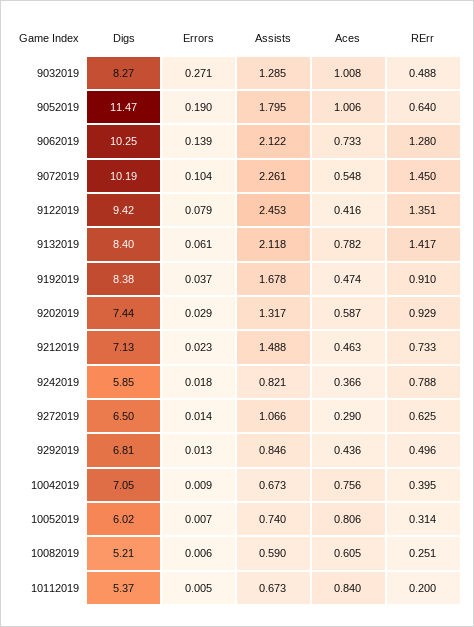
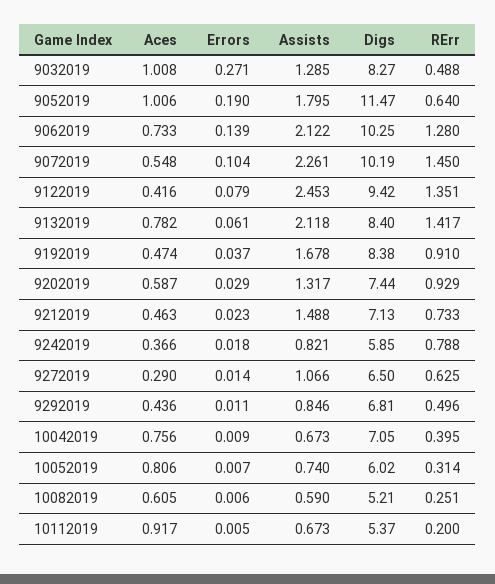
  {
    "Digs": {
      "9032019": 8.27,
      "9052019": 11.47,
      "9062019": 10.25,
      "9072019": 10.19,
      "9122019": 9.42,
      "9132019": 8.4,
      "9192019": 8.38,
      "9202019": 7.44,
      "9212019": 7.13,
      "9242019": 5.85,
      "9272019": 6.5,
      "9292019": 6.81,
      "10042019": 7.05,
      "10052019": 6.02,
      "10082019": 5.21,
      "10112019": 5.37
    },
    "Errors": {
      "9032019": 0.271,
      "9052019": 0.19,
      "9062019": 0.139,
      "9072019": 0.104,
      "9122019": 0.079,
      "9132019": 0.061,
      "9192019": 0.037,
      "9202019": 0.029,
      "9212019": 0.023,
      "9242019": 0.018,
      "9272019": 0.014,
-     "9292019": 0.013,
+     "9292019": 0.011,
      "10042019": 0.009,
      "10052019": 0.007,
      "10082019": 0.006,
      "10112019": 0.005
    },
    "Assists": {
      "9032019": 1.285,
      "9052019": 1.795,
      "9062019": 2.122,
      "9072019": 2.261,
      "9122019": 2.453,
      "9132019": 2.118,
      "9192019": 1.678,
      "9202019": 1.317,
      "9212019": 1.488,
      "9242019": 0.821,
      "9272019": 1.066,
      "9292019": 0.846,
      "10042019": 0.673,
      "10052019": 0.74,
      "10082019": 0.59,
      "10112019": 0.673
    },
    "Aces": {
      "9032019": 1.008,
      "9052019": 1.006,
      "9062019": 0.733,
      "9072019": 0.548,
      "9122019": 0.416,
      "9132019": 0.782,
      "9192019": 0.474,
      "9202019": 0.587,
      "9212019": 0.463,
      "9242019": 0.366,
      "9272019": 0.29,
      "9292019": 0.436,
      "10042019": 0.756,
      "10052019": 0.806,
      "10082019": 0.605,
-     "10112019": 0.84
+     "10112019": 0.917
    },
    "RErr": {
      "9032019": 0.488,
      "9052019": 0.64,
      "9062019": 1.28,
      "9072019": 1.45,
      "9122019": 1.351,
      "9132019": 1.417,
      "9192019": 0.91,
      "9202019": 0.929,
      "9212019": 0.733,
      "9242019": 0.788,
      "9272019": 0.625,
      "9292019": 0.496,
      "10042019": 0.395,
      "10052019": 0.314,
      "10082019": 0.251,
      "10112019": 0.2
    }
  }

